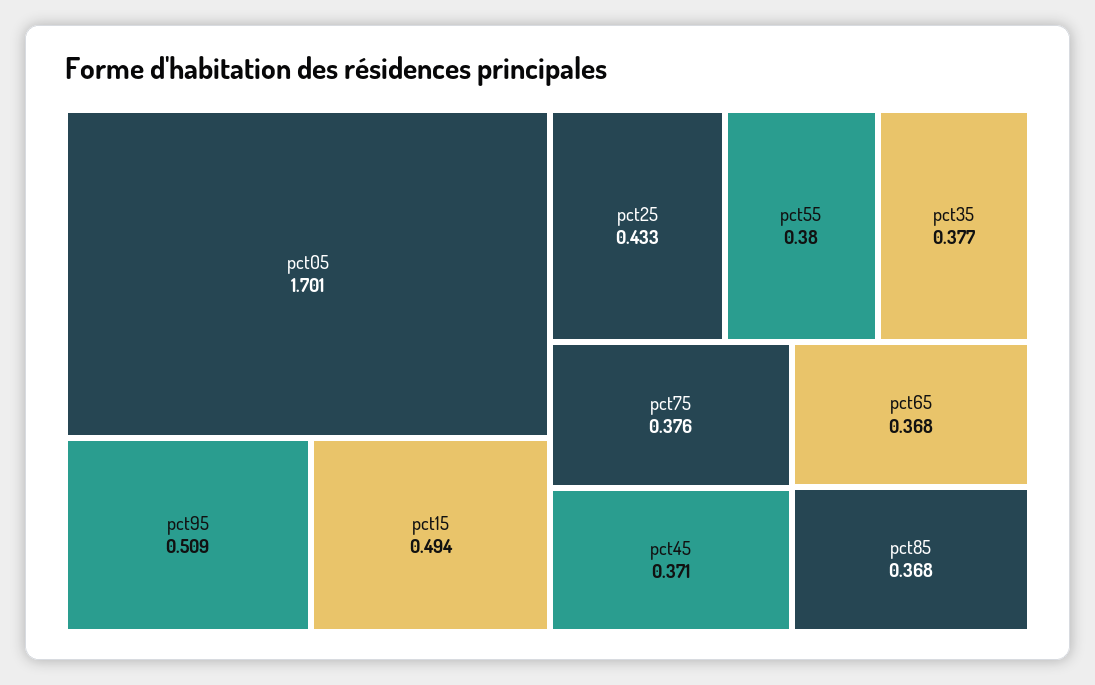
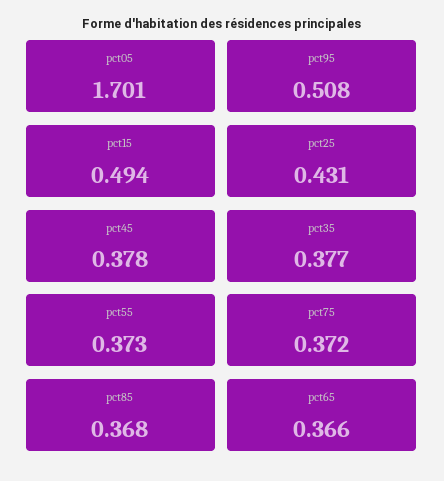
  {
    "pct05": 1.701,
-   "pct95": 0.509,
+   "pct95": 0.508,
    "pct15": 0.494,
-   "pct25": 0.433,
+   "pct25": 0.431,
-   "pct55": 0.38,
+   "pct55": 0.373,
    "pct35": 0.377,
-   "pct75": 0.376,
+   "pct75": 0.372,
-   "pct45": 0.371,
+   "pct45": 0.378,
-   "pct65": 0.368,
+   "pct65": 0.366,
    "pct85": 0.368
  }

